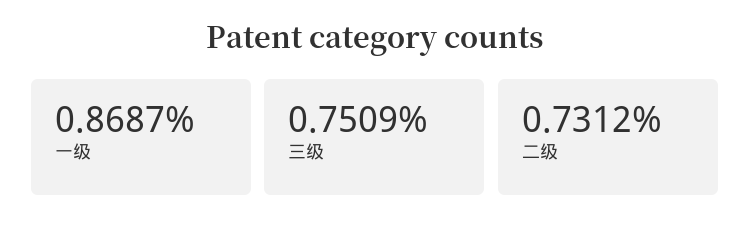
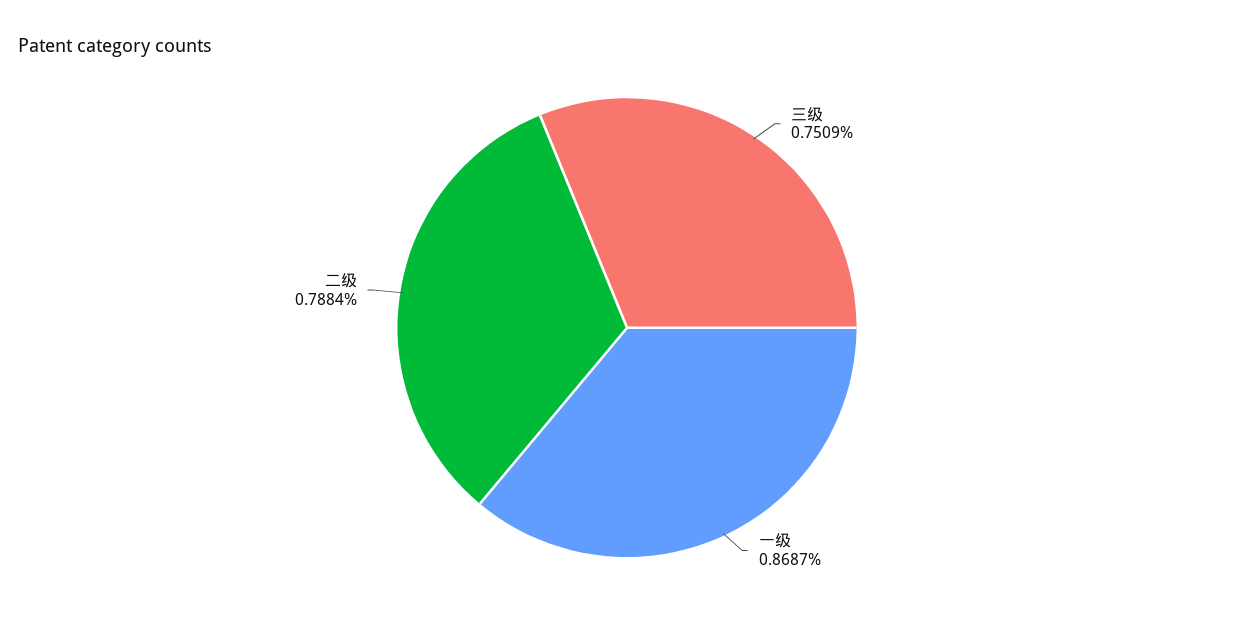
  {
    "一级": 0.8687,
    "三级": 0.7509,
-   "二级": 0.7312
+   "二级": 0.7884
  }

